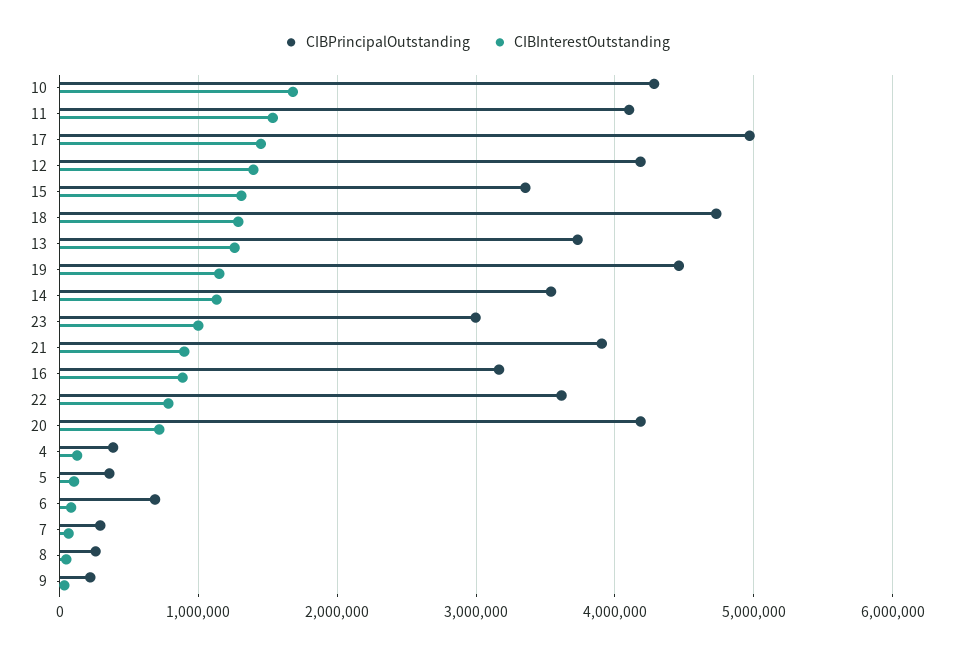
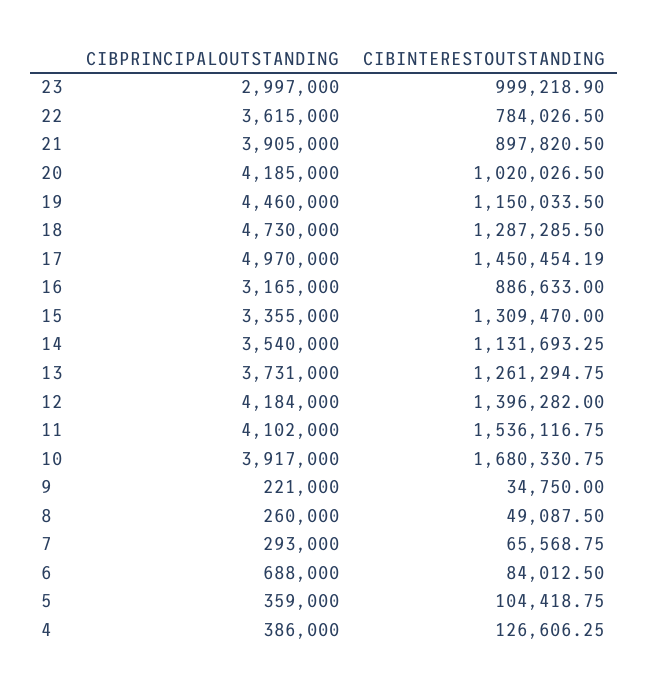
  {
    "CIBPrincipalOutstanding": {
-     "10": 4300000,
+     "10": 3917000,
      "11": 4102000,
      "17": 4970000,
      "12": 4184000,
      "15": 3355000,
      "18": 4730000,
      "13": 3731000,
      "19": 4460000,
      "14": 3540000,
      "23": 2997000,
      "21": 3905000,
      "16": 3165000,
      "22": 3615000,
      "20": 4185000,
      "4": 386000,
      "5": 359000,
      "6": 688000,
      "7": 293000,
      "8": 260000,
      "9": 221000
    },
    "CIBInterestOutstanding": {
      "10": 1680330.75,
      "11": 1536116.75,
      "17": 1450454.19,
      "12": 1396282,
      "15": 1309470,
      "18": 1287285.5,
      "13": 1261294.75,
      "19": 1150033.5,
      "14": 1131693.25,
      "23": 999218.9,
      "21": 897820.5,
      "16": 886633,
      "22": 784026.5,
-     "20": 700000,
+     "20": 1020026.5,
      "4": 126606.25,
      "5": 104418.75,
      "6": 84012.5,
      "7": 65568.75,
      "8": 49087.5,
      "9": 34750
    }
  }

